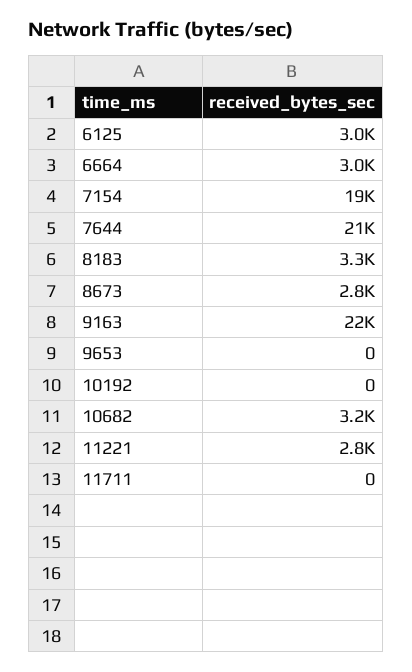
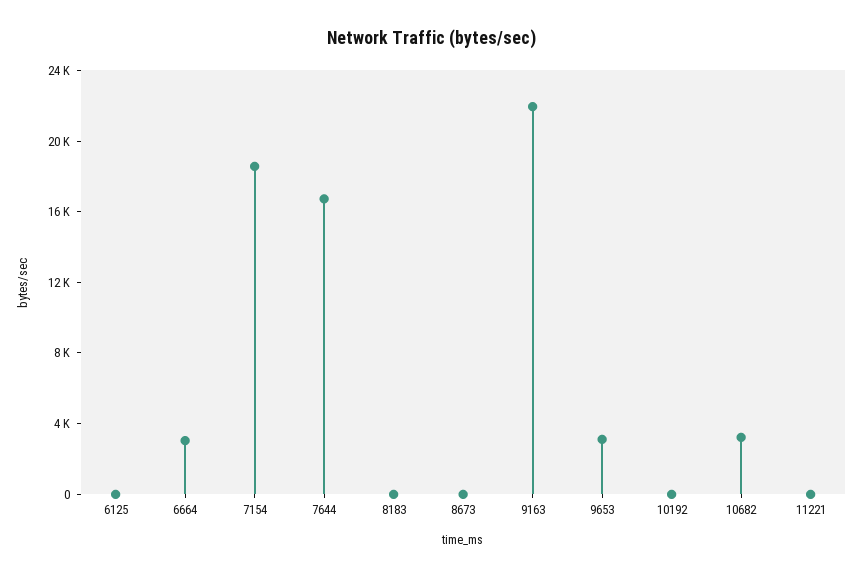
  {
-   "6125": 3000,
+   "6125": 0,
    "6664": 3000,
    "7154": 19000,
-   "7644": 21000,
+   "7644": 17000,
-   "8183": 3300,
+   "8183": 0,
-   "8673": 2800,
+   "8673": 0,
    "9163": 22000,
-   "9653": 0,
+   "9653": 3000,
    "10192": 0,
    "10682": 3200,
-   "11221": 2800,
+   "11221": 0
-   "11711": 0
  }

